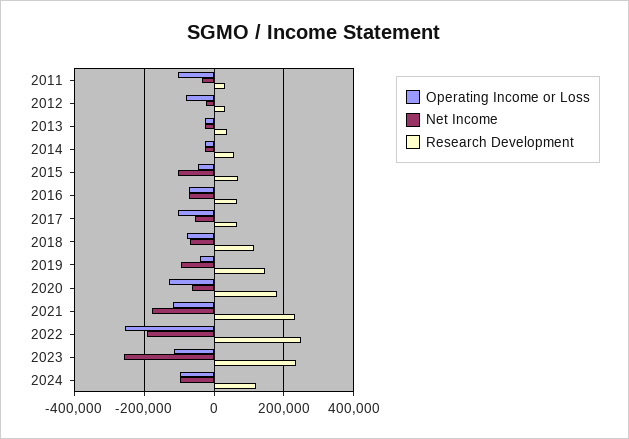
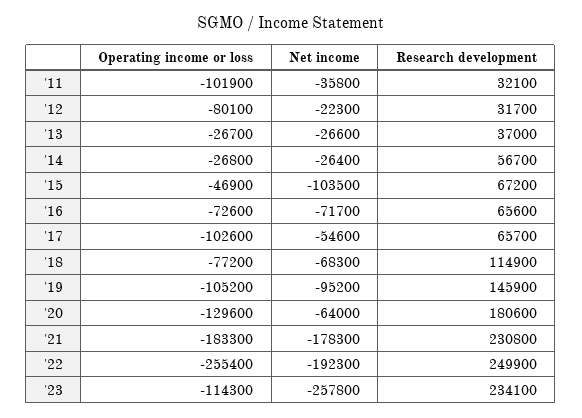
  {
    "Operating Income or Loss": {
      "2011": -101900,
      "2012": -80100,
      "2013": -26700,
      "2014": -26800,
      "2015": -46900,
      "2016": -72600,
      "2017": -102600,
      "2018": -77200,
-     "2019": -40000,
+     "2019": -105200,
      "2020": -129600,
-     "2021": -120000,
+     "2021": -183300,
      "2022": -255400,
-     "2023": -114300,
+     "2023": -114300
-     "2024": -100000
    },
    "Net Income": {
      "2011": -35800,
      "2012": -22300,
      "2013": -26600,
      "2014": -26400,
      "2015": -103500,
      "2016": -71700,
      "2017": -54600,
      "2018": -68300,
      "2019": -95200,
      "2020": -64000,
      "2021": -178300,
      "2022": -192300,
-     "2023": -257800,
+     "2023": -257800
-     "2024": -100000
    },
    "Research Development": {
      "2011": 32100,
      "2012": 31700,
      "2013": 37000,
      "2014": 56700,
      "2015": 67200,
      "2016": 65600,
      "2017": 65700,
      "2018": 114900,
      "2019": 145900,
      "2020": 180600,
      "2021": 230800,
      "2022": 249900,
-     "2023": 234100,
+     "2023": 234100
-     "2024": 120000
    }
  }

